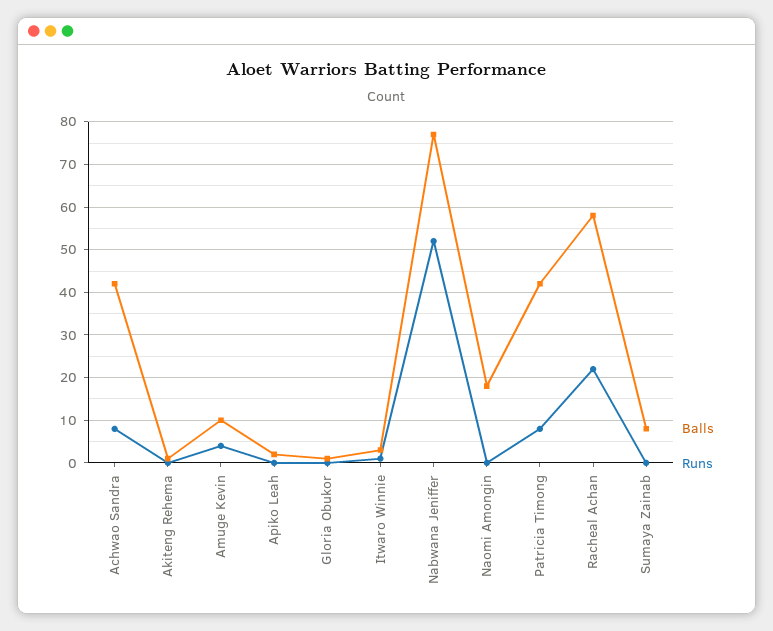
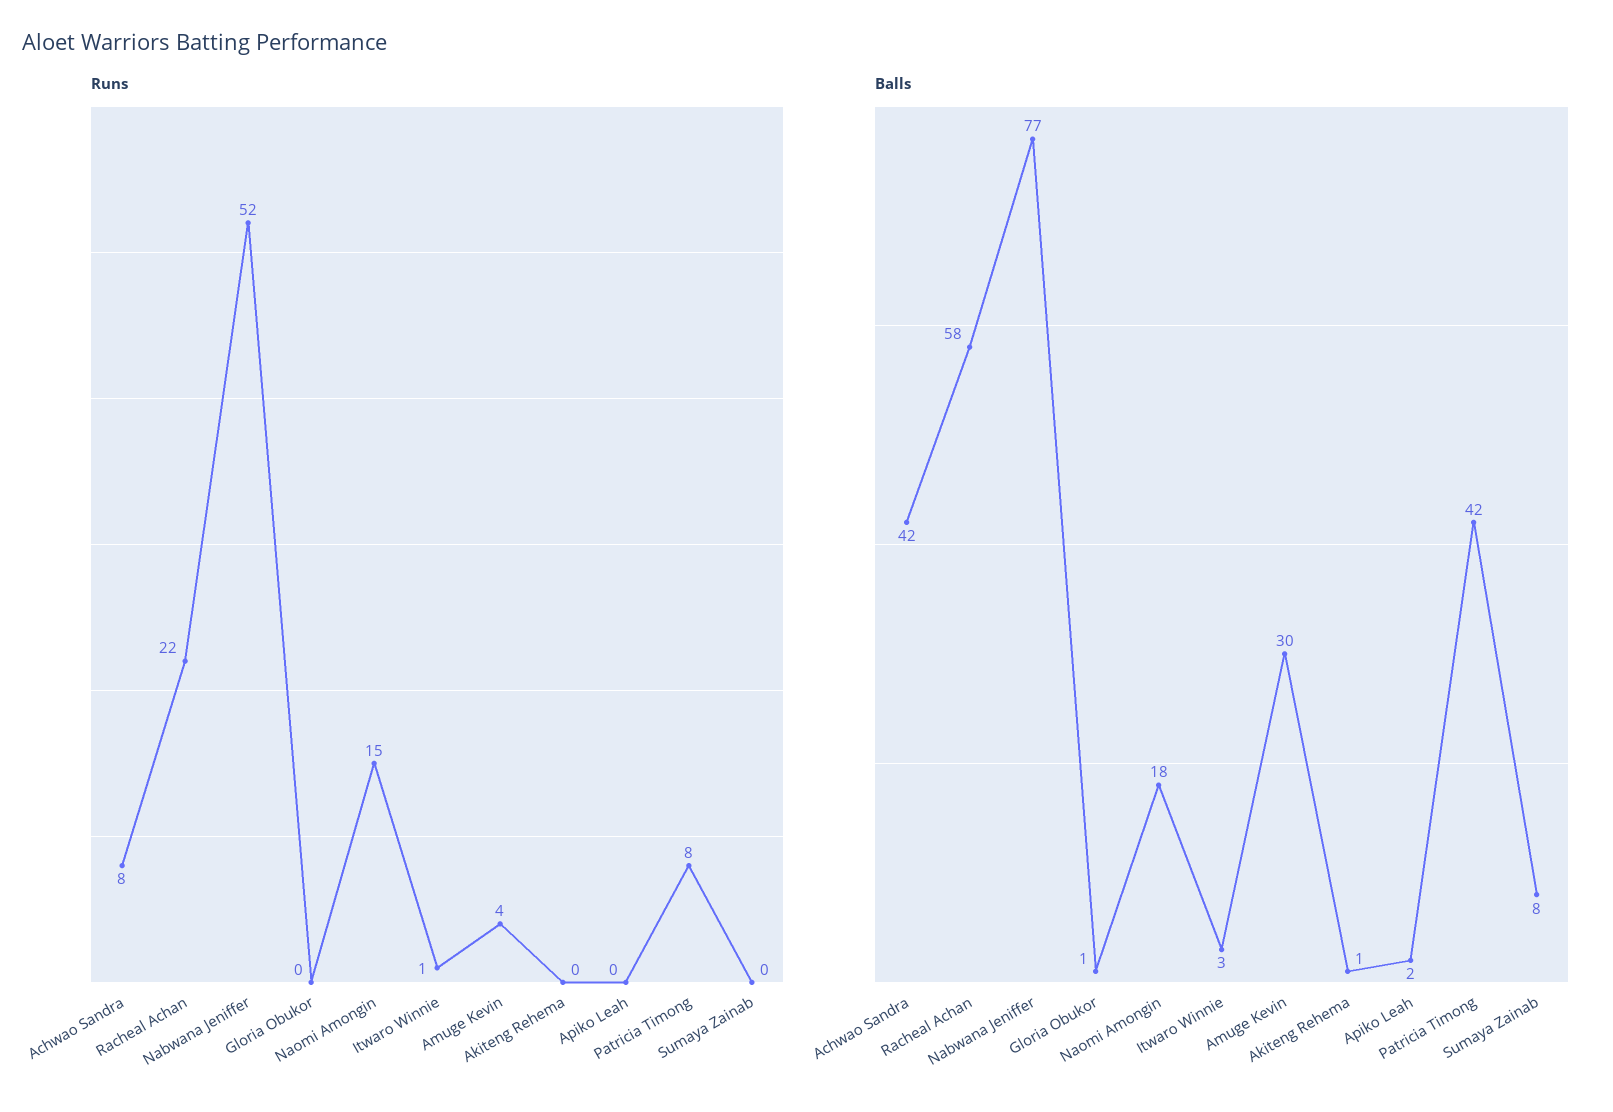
  {
    "Balls": {
      "Achwao Sandra": 42,
      "Akiteng Rehema": 1,
-     "Amuge Kevin": 10,
+     "Amuge Kevin": 30,
      "Apiko Leah": 2,
      "Gloria Obukor": 1,
      "Itwaro Winnie": 3,
      "Nabwana Jeniffer": 77,
      "Naomi Amongin": 18,
      "Patricia Timong": 42,
      "Racheal Achan": 58,
      "Sumaya Zainab": 8
    },
    "Runs": {
      "Achwao Sandra": 8,
      "Akiteng Rehema": 0,
      "Amuge Kevin": 4,
      "Apiko Leah": 0,
      "Gloria Obukor": 0,
      "Itwaro Winnie": 1,
      "Nabwana Jeniffer": 52,
-     "Naomi Amongin": 0,
+     "Naomi Amongin": 15,
      "Patricia Timong": 8,
      "Racheal Achan": 22,
      "Sumaya Zainab": 0
    }
  }

